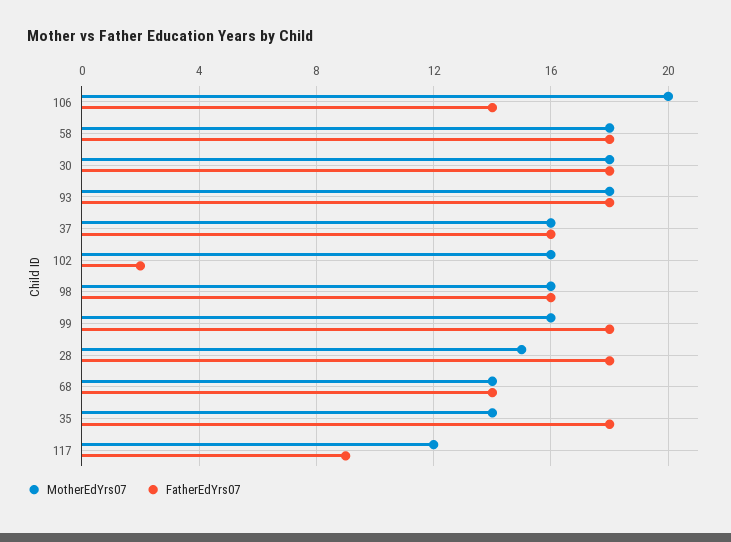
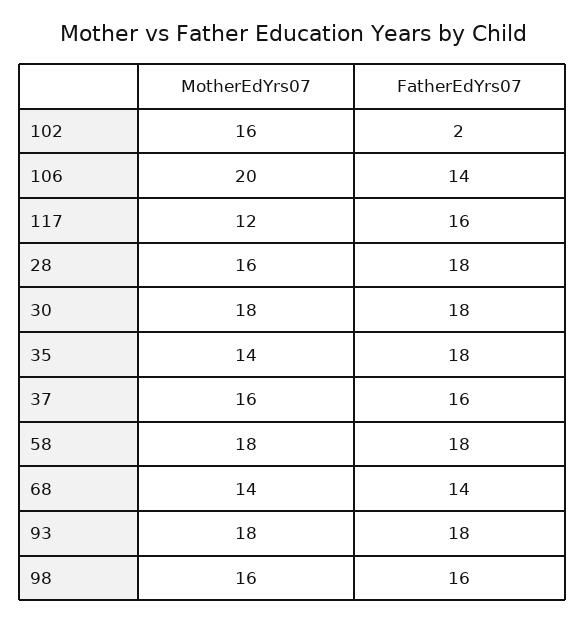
  {
    "MotherEdYrs07": {
      "106": 20,
      "58": 18,
      "30": 18,
      "93": 18,
      "37": 16,
      "102": 16,
      "98": 16,
-     "99": 16,
-     "28": 15,
+     "28": 16,
      "68": 14,
      "35": 14,
      "117": 12
    },
    "FatherEdYrs07": {
      "106": 14,
      "58": 18,
      "30": 18,
      "93": 18,
      "37": 16,
      "102": 2,
      "98": 16,
-     "99": 18,
      "28": 18,
      "68": 14,
      "35": 18,
-     "117": 9
+     "117": 16
    }
  }

